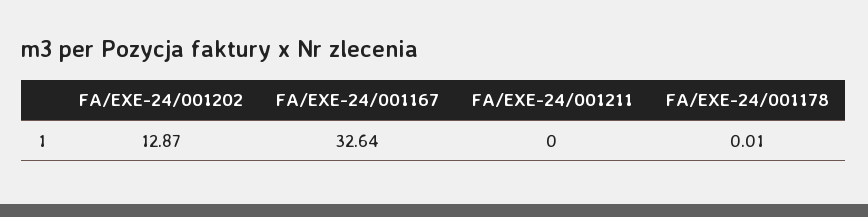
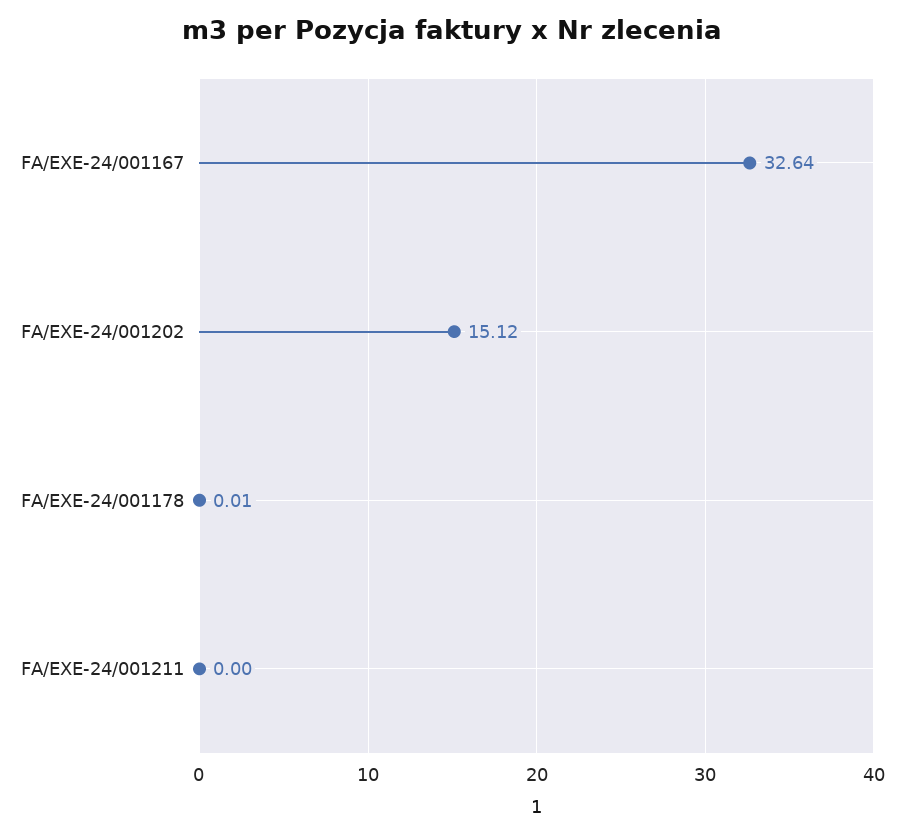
  {
-   "FA/EXE-24/001202": 12.87,
+   "FA/EXE-24/001202": 15.12,
    "FA/EXE-24/001167": 32.64,
    "FA/EXE-24/001211": 0,
    "FA/EXE-24/001178": 0.01
  }

